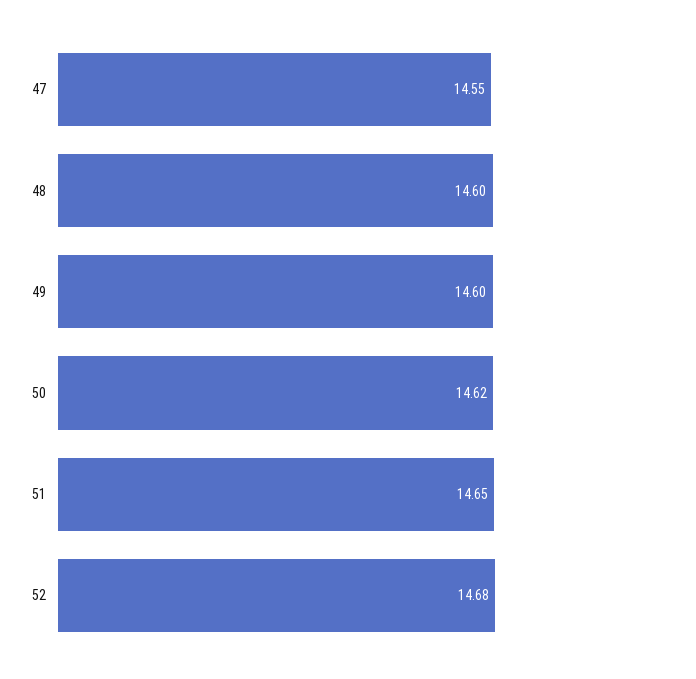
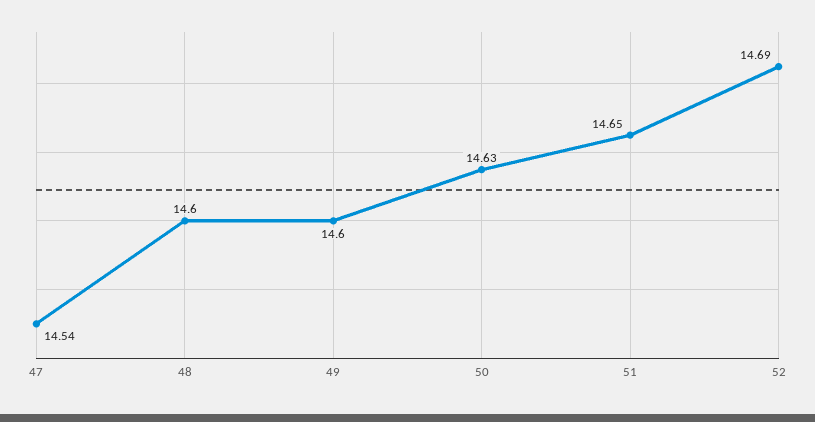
  {
-   "47": 14.55,
+   "47": 14.54,
    "48": 14.6,
    "49": 14.6,
-   "50": 14.62,
+   "50": 14.63,
    "51": 14.65,
-   "52": 14.68
+   "52": 14.69
  }

